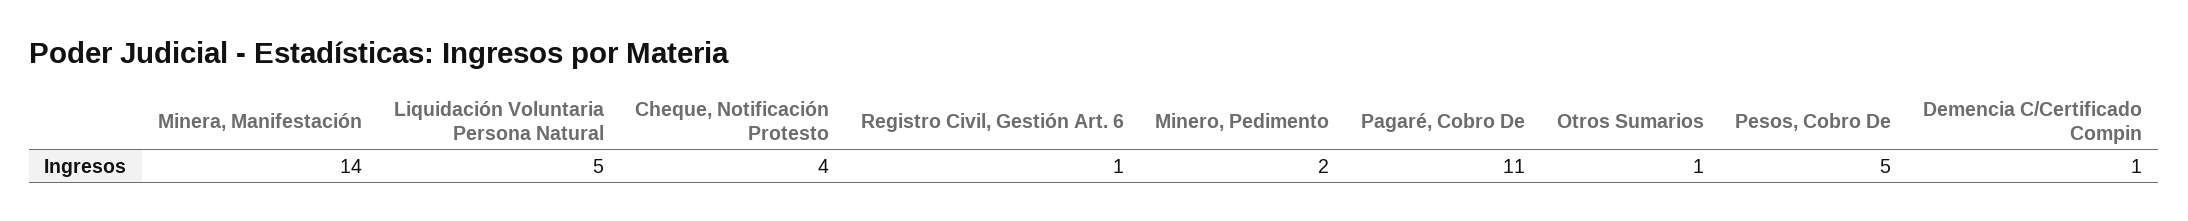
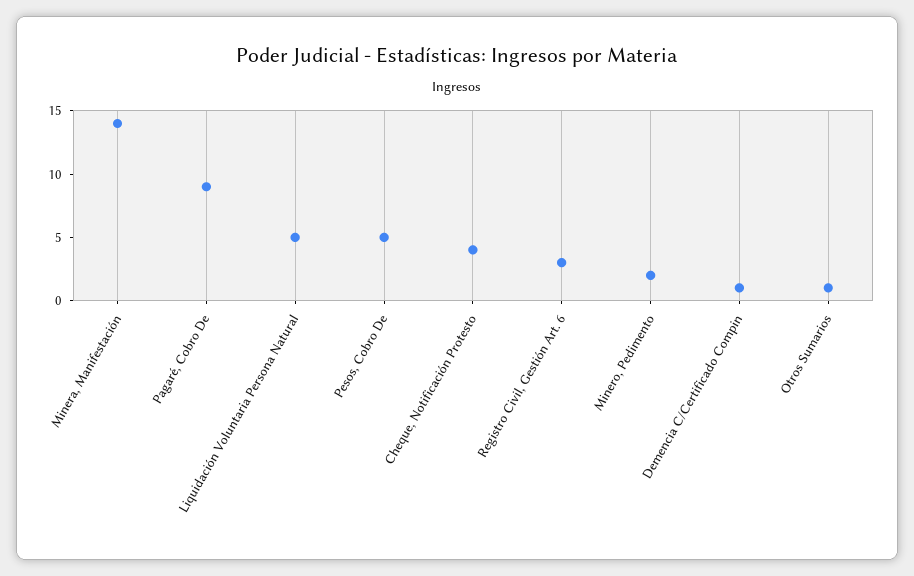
  {
    "Minera, Manifestación": 14,
    "Liquidación Voluntaria Persona Natural": 5,
    "Cheque, Notificación Protesto": 4,
-   "Registro Civil, Gestión Art. 6": 1,
+   "Registro Civil, Gestión Art. 6": 3,
    "Minero, Pedimento": 2,
-   "Pagaré, Cobro De": 11,
+   "Pagaré, Cobro De": 9,
    "Otros Sumarios": 1,
    "Pesos, Cobro De": 5,
    "Demencia C/Certificado Compin": 1
  }

